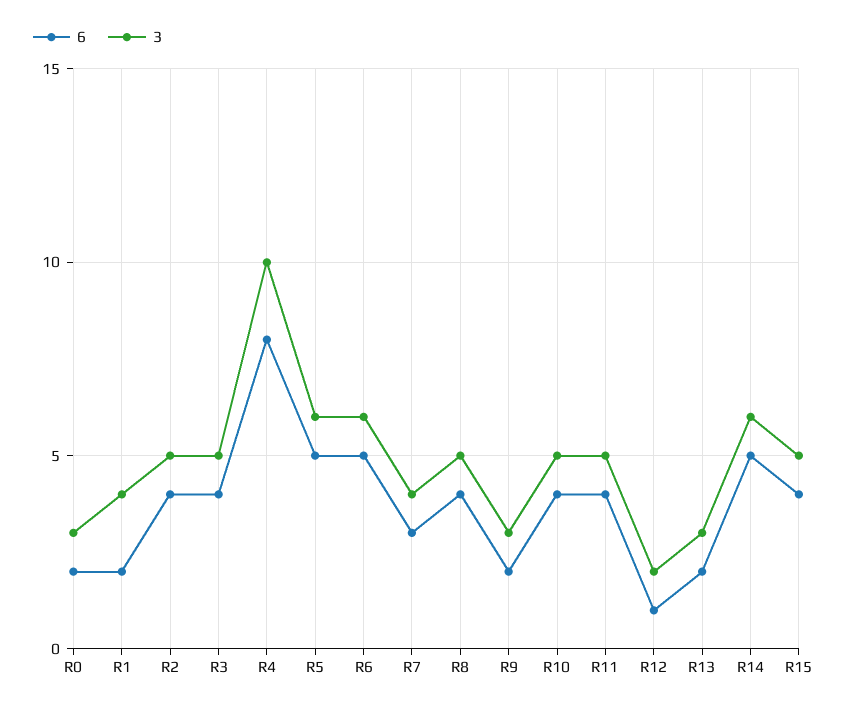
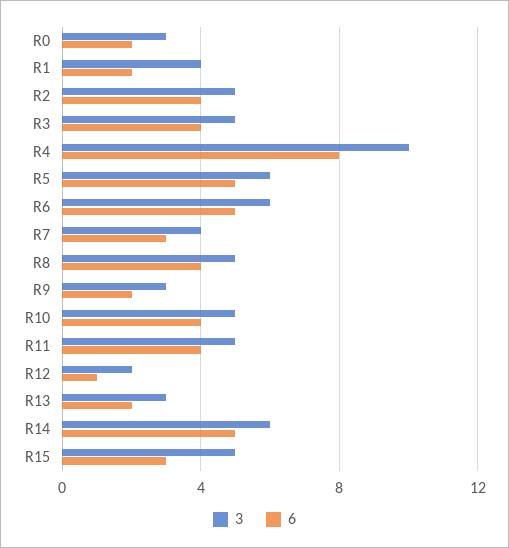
  {
    "6": {
      "R0": 2,
      "R1": 2,
      "R2": 4,
      "R3": 4,
      "R4": 8,
      "R5": 5,
      "R6": 5,
      "R7": 3,
      "R8": 4,
      "R9": 2,
      "R10": 4,
      "R11": 4,
      "R12": 1,
      "R13": 2,
      "R14": 5,
-     "R15": 4
+     "R15": 3
    },
    "3": {
      "R0": 3,
      "R1": 4,
      "R2": 5,
      "R3": 5,
      "R4": 10,
      "R5": 6,
      "R6": 6,
      "R7": 4,
      "R8": 5,
      "R9": 3,
      "R10": 5,
      "R11": 5,
      "R12": 2,
      "R13": 3,
      "R14": 6,
      "R15": 5
    }
  }

